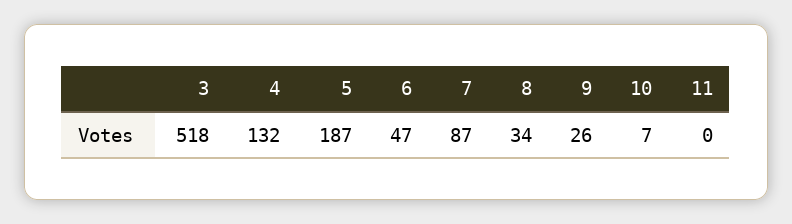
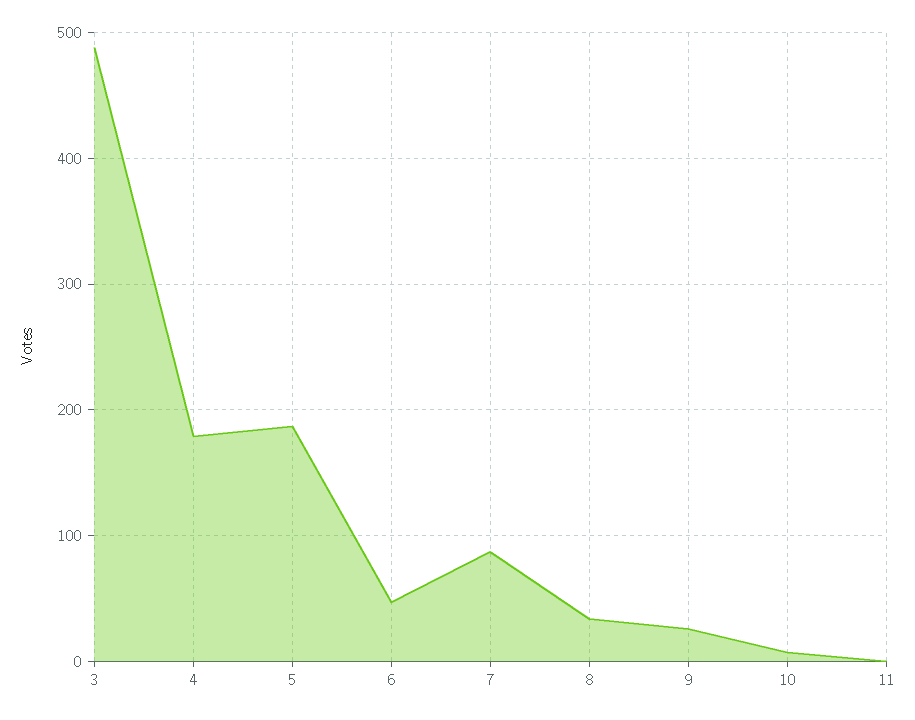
  {
-   "3": 518,
+   "3": 490,
-   "4": 132,
+   "4": 180,
    "5": 187,
    "6": 47,
    "7": 87,
    "8": 34,
    "9": 26,
    "10": 7,
    "11": 0
  }

